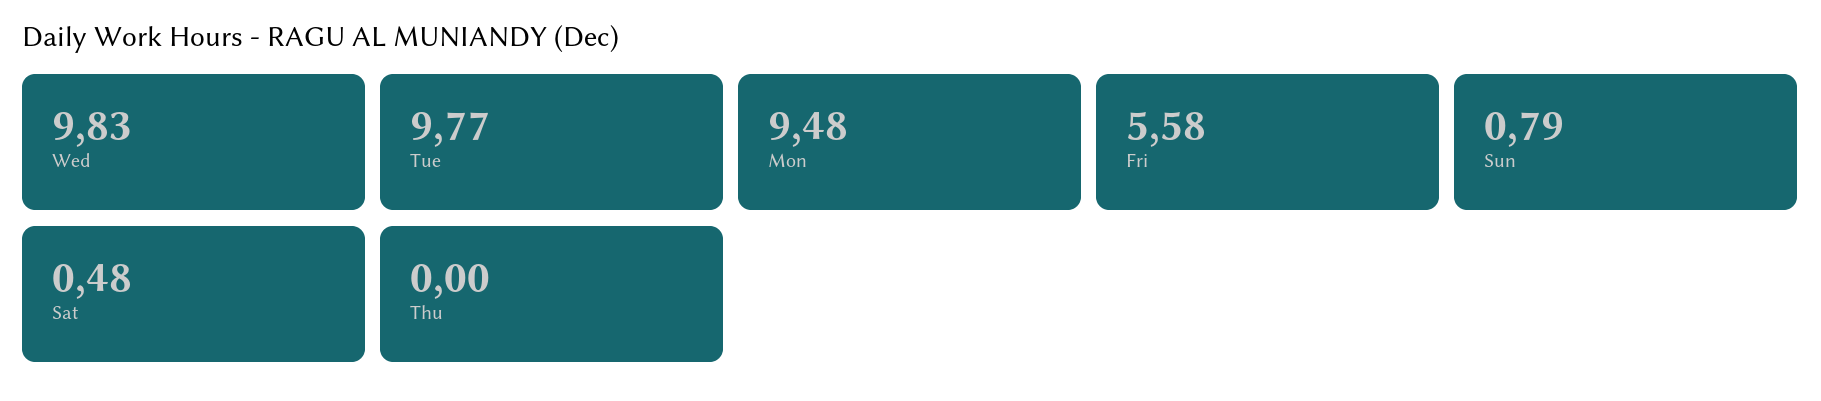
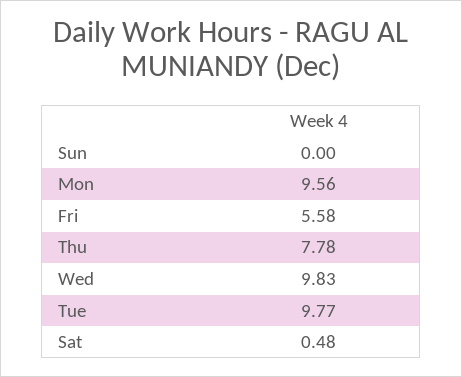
  {
    "Wed": 9.83,
    "Tue": 9.77,
-   "Mon": 9.48,
+   "Mon": 9.56,
    "Fri": 5.58,
-   "Sun": 0.79,
+   "Sun": 0,
    "Sat": 0.48,
-   "Thu": 0
+   "Thu": 7.78
  }

